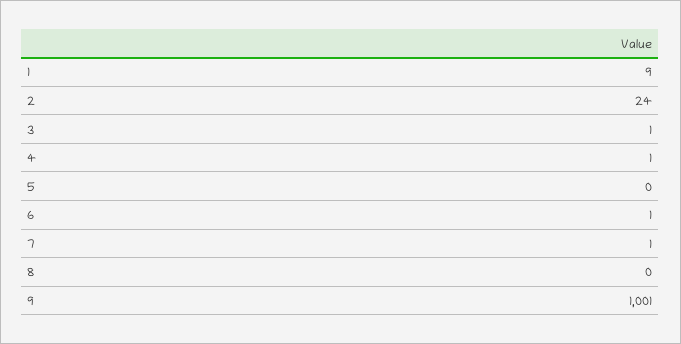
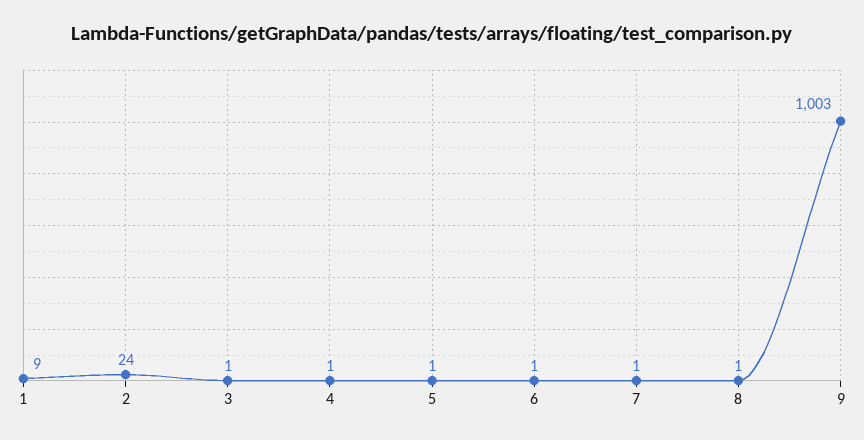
  {
    "1": 9,
    "2": 24,
    "3": 1,
    "4": 1,
-   "5": 0,
+   "5": 1,
    "6": 1,
    "7": 1,
-   "8": 0,
+   "8": 1,
-   "9": 1001
+   "9": 1003
  }

